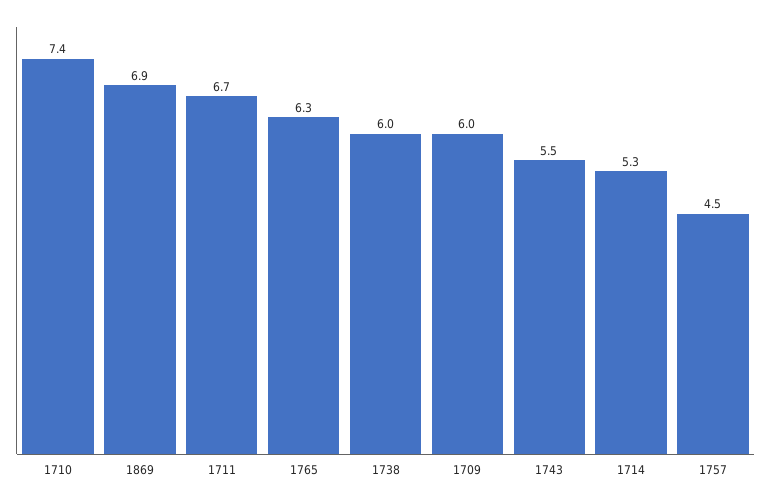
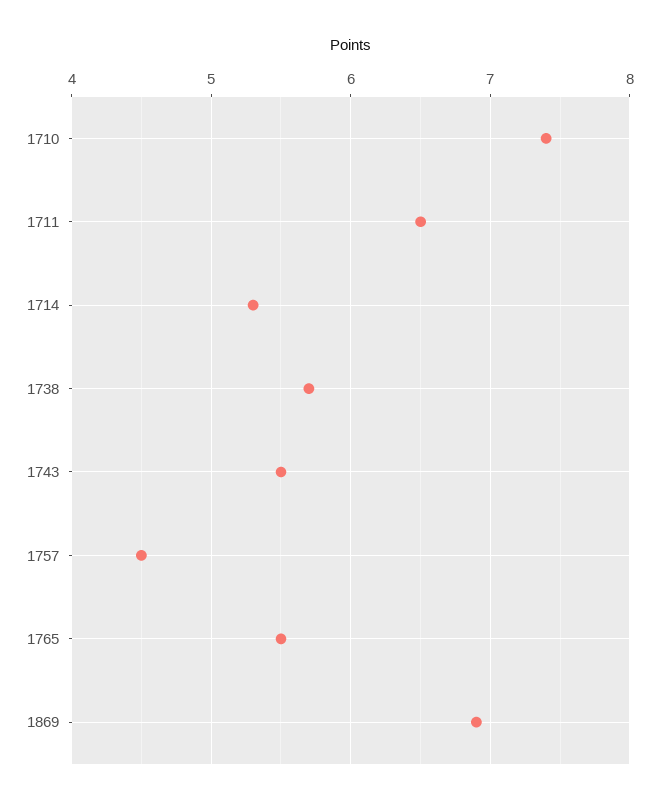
  {
    "1710": 7.4,
    "1869": 6.9,
-   "1711": 6.7,
+   "1711": 6.5,
-   "1765": 6.3,
+   "1765": 5.5,
-   "1738": 6,
+   "1738": 5.7,
-   "1709": 6,
    "1743": 5.5,
    "1714": 5.3,
    "1757": 4.5
  }

